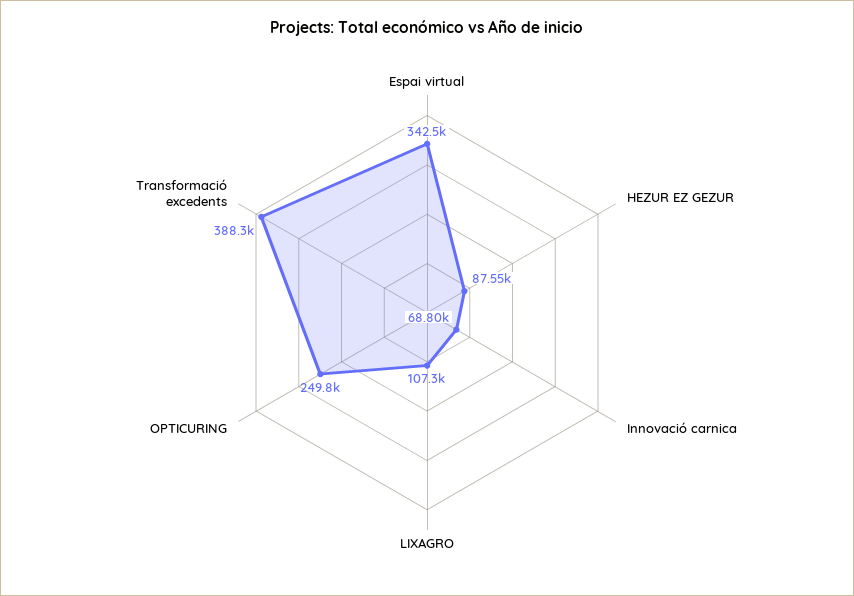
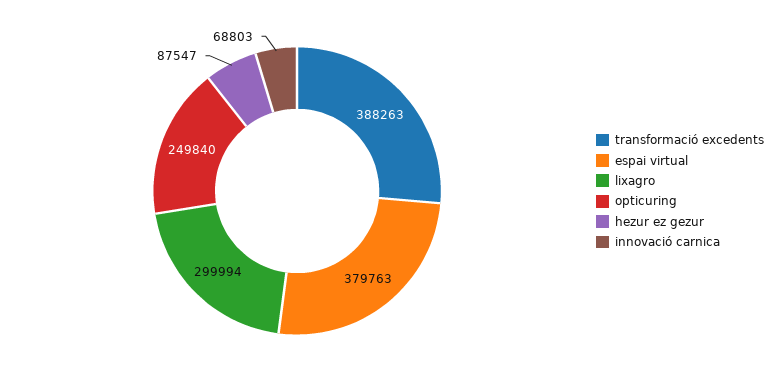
  {
-   "Espai virtual": 342500,
+   "Espai virtual": 379763,
    "HEZUR EZ GEZUR": 87547,
    "Innovació carnica": 68803,
-   "LIXAGRO": 107300,
+   "LIXAGRO": 299994,
    "OPTICURING": 249840,
    "Transformació excedents": 388263
  }

